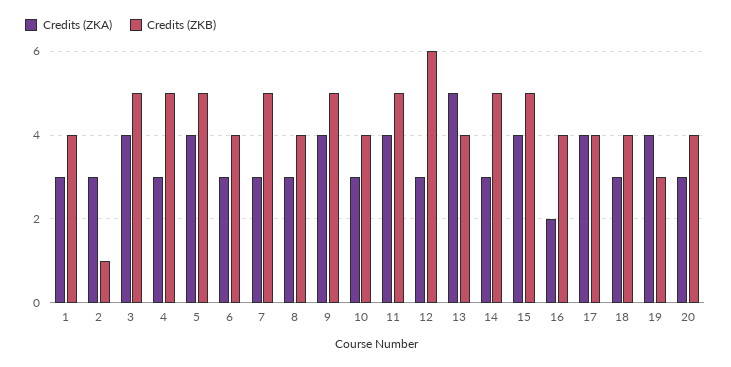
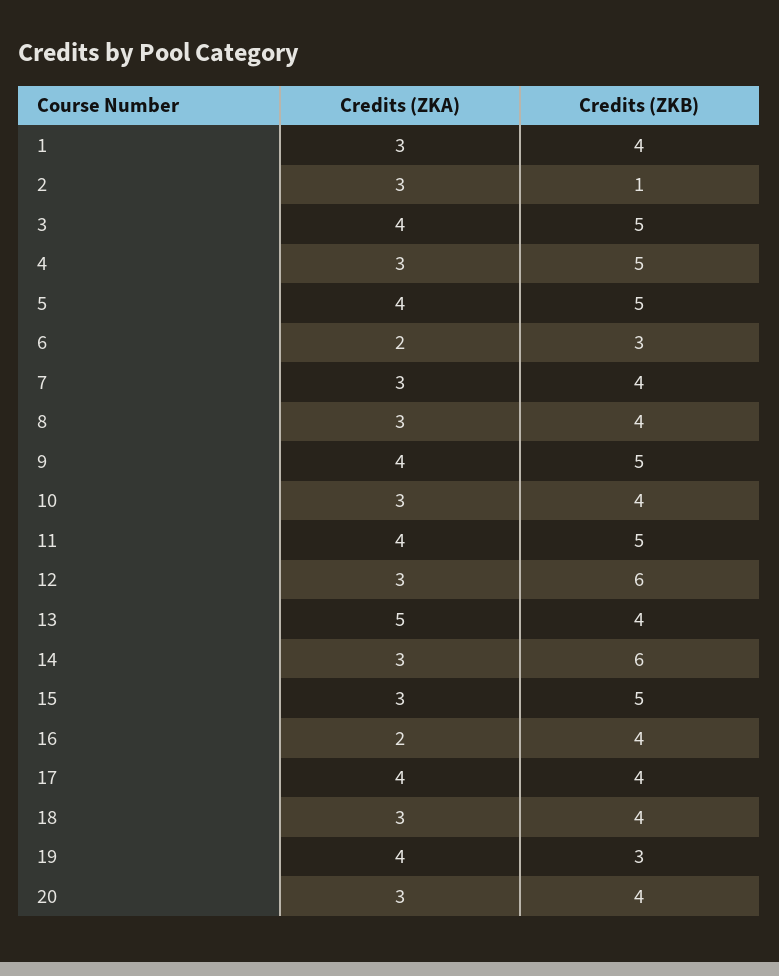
  {
    "Credits (ZKA)": {
      "1": 3,
      "2": 3,
      "3": 4,
      "4": 3,
      "5": 4,
-     "6": 3,
+     "6": 2,
      "7": 3,
      "8": 3,
      "9": 4,
      "10": 3,
      "11": 4,
      "12": 3,
      "13": 5,
      "14": 3,
-     "15": 4,
+     "15": 3,
      "16": 2,
      "17": 4,
      "18": 3,
      "19": 4,
      "20": 3
    },
    "Credits (ZKB)": {
      "1": 4,
      "2": 1,
      "3": 5,
      "4": 5,
      "5": 5,
-     "6": 4,
+     "6": 3,
-     "7": 5,
+     "7": 4,
      "8": 4,
      "9": 5,
      "10": 4,
      "11": 5,
      "12": 6,
      "13": 4,
-     "14": 5,
+     "14": 6,
      "15": 5,
      "16": 4,
      "17": 4,
      "18": 4,
      "19": 3,
      "20": 4
    }
  }

